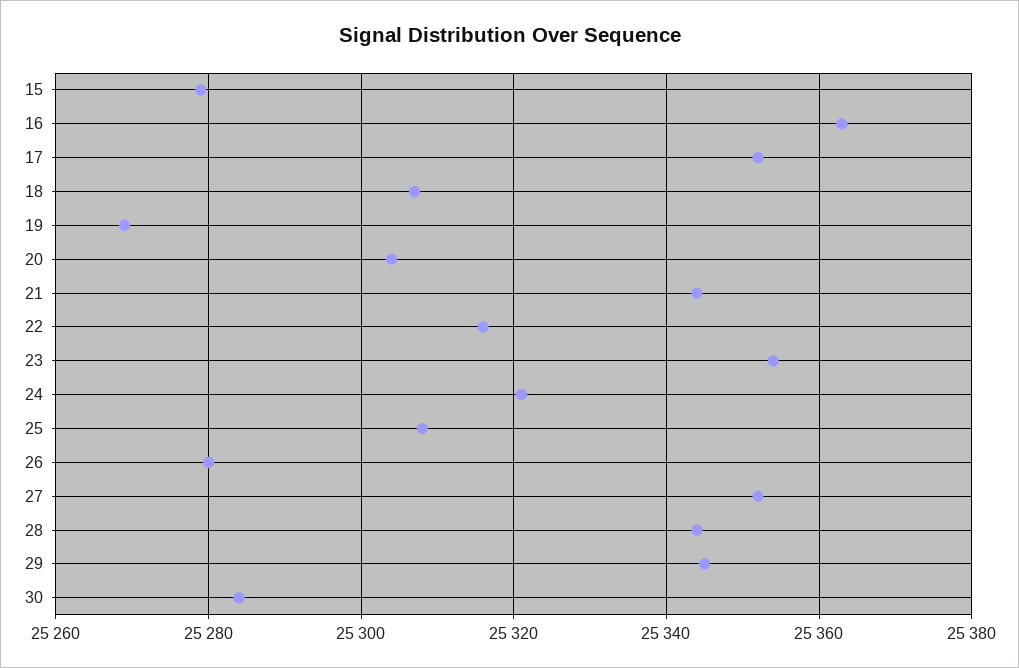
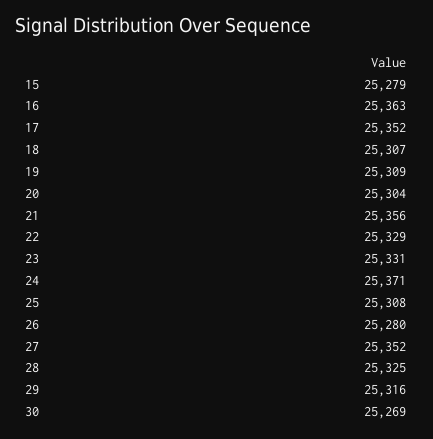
  {
    "15": 25279,
    "16": 25363,
    "17": 25352,
    "18": 25307,
-   "19": 25270,
+   "19": 25309,
    "20": 25304,
-   "21": 25345,
+   "21": 25356,
-   "22": 25315,
+   "22": 25329,
-   "23": 25355,
+   "23": 25331,
-   "24": 25320,
+   "24": 25371,
    "25": 25308,
    "26": 25280,
    "27": 25352,
-   "28": 25345,
+   "28": 25325,
-   "29": 25345,
+   "29": 25316,
-   "30": 25285
+   "30": 25269
  }

